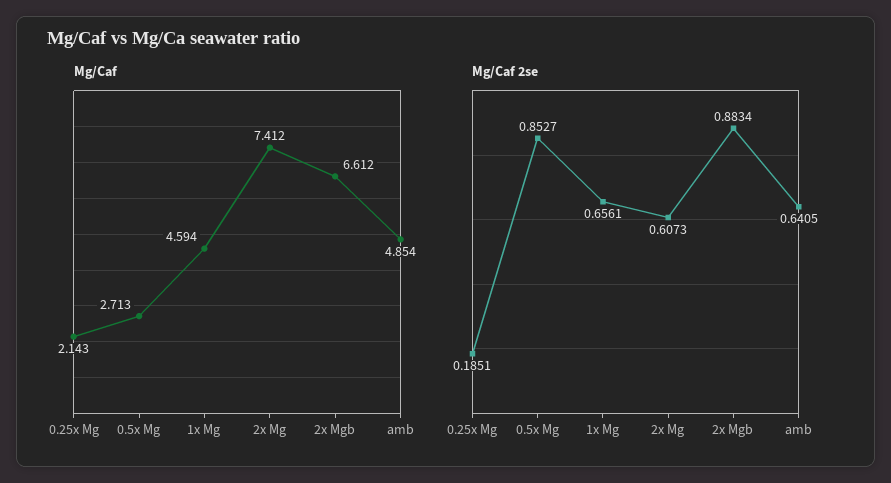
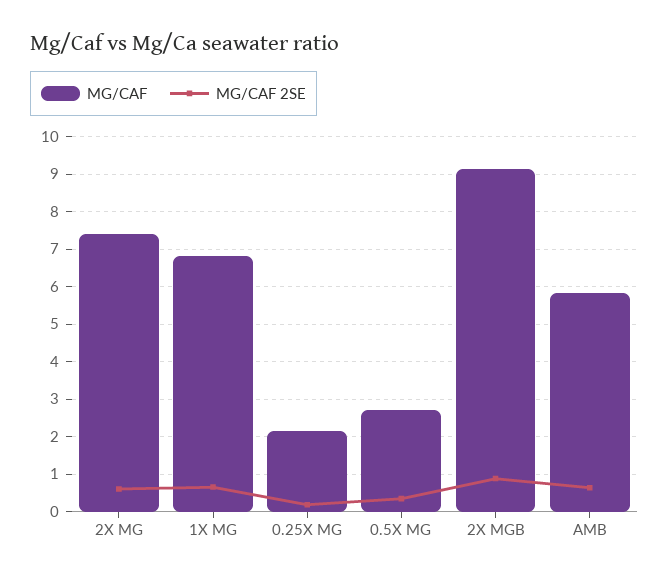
  {
    "Mg/Caf": {
      "0.25x Mg": 2.143,
      "0.5x Mg": 2.713,
-     "1x Mg": 4.594,
+     "1x Mg": 6.8,
      "2x Mg": 7.412,
-     "2x Mgb": 6.612,
+     "2x Mgb": 9.2,
-     "amb": 4.854
+     "amb": 5.8
    },
    "Mg/Caf 2se": {
      "0.25x Mg": 0.1851,
-     "0.5x Mg": 0.8527,
+     "0.5x Mg": 0.4,
      "1x Mg": 0.6561,
      "2x Mg": 0.6073,
      "2x Mgb": 0.8834,
      "amb": 0.6405
    }
  }

